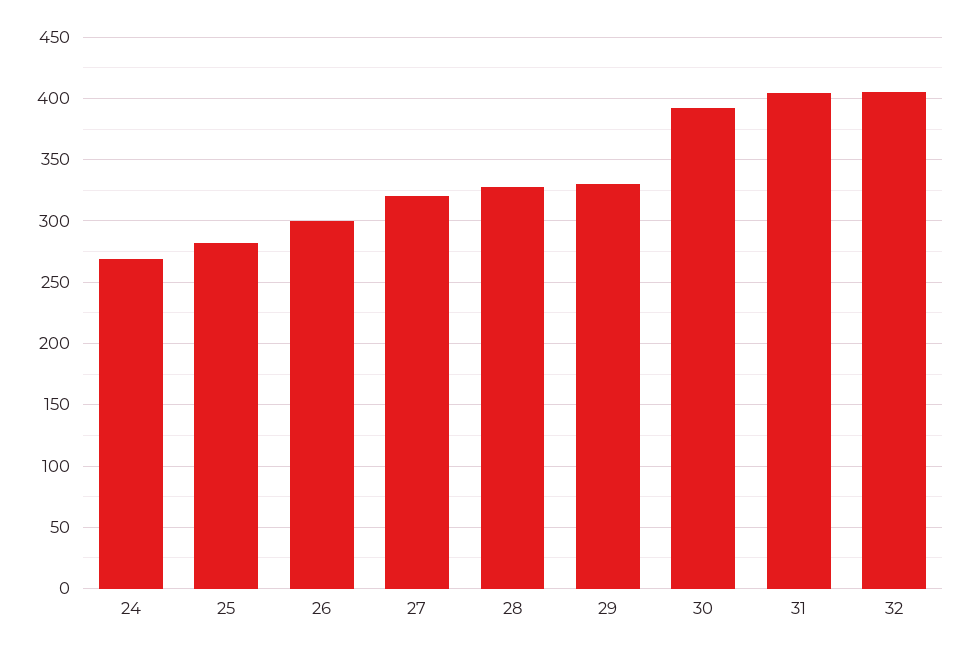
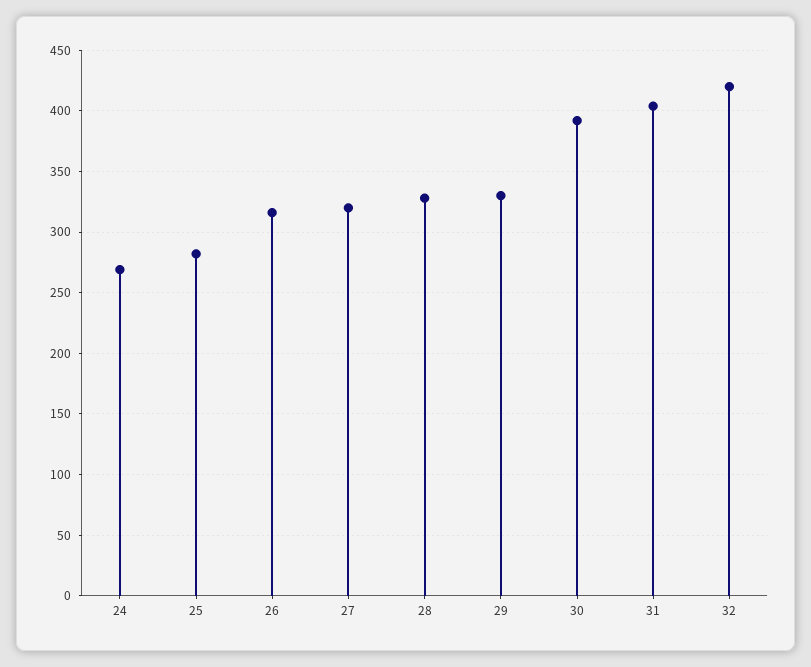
  {
    "24": 270,
    "25": 280,
-   "26": 300,
+   "26": 315,
    "27": 320,
    "28": 330,
    "29": 330,
    "30": 390,
    "31": 405,
-   "32": 405
+   "32": 420
  }

